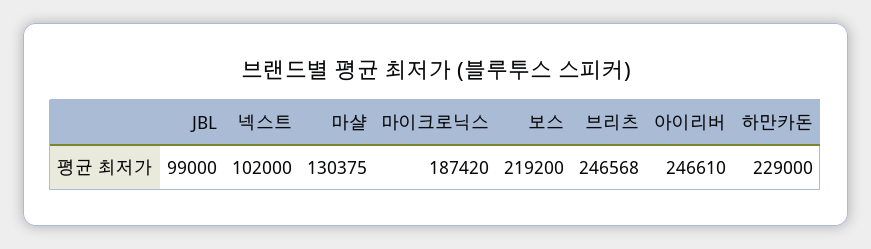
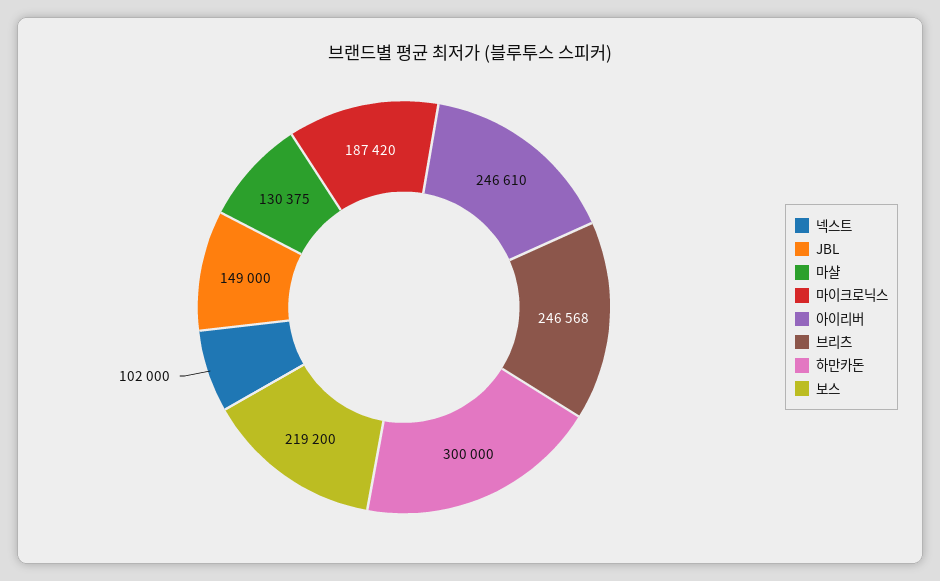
  {
-   "JBL": 99000,
+   "JBL": 149000,
    "넥스트": 102000,
    "마샬": 130375,
    "마이크로닉스": 187420,
    "보스": 219200,
    "브리츠": 246568,
    "아이리버": 246610,
-   "하만카돈": 229000
+   "하만카돈": 300000
  }

